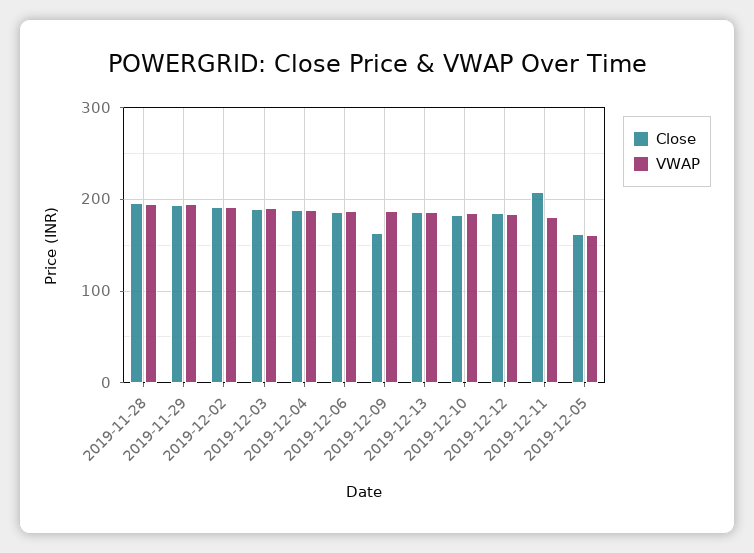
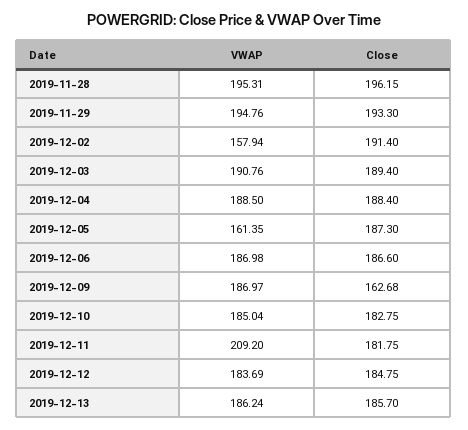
  {
    "Close": {
      "2019-11-28": 196.15,
      "2019-11-29": 193.3,
      "2019-12-02": 191.4,
      "2019-12-03": 189.4,
      "2019-12-04": 188.4,
      "2019-12-06": 186.6,
      "2019-12-09": 162.68,
      "2019-12-13": 185.7,
      "2019-12-10": 182.75,
      "2019-12-12": 184.75,
-     "2019-12-11": 210,
+     "2019-12-11": 181.75,
-     "2019-12-05": 160
+     "2019-12-05": 187.3
    },
    "VWAP": {
      "2019-11-28": 195.31,
      "2019-11-29": 194.76,
-     "2019-12-02": 190,
+     "2019-12-02": 157.94,
      "2019-12-03": 190.76,
      "2019-12-04": 188.5,
      "2019-12-06": 186.98,
      "2019-12-09": 186.97,
      "2019-12-13": 186.24,
      "2019-12-10": 185.04,
      "2019-12-12": 183.69,
-     "2019-12-11": 180,
+     "2019-12-11": 209.2,
      "2019-12-05": 161.35
    }
  }

